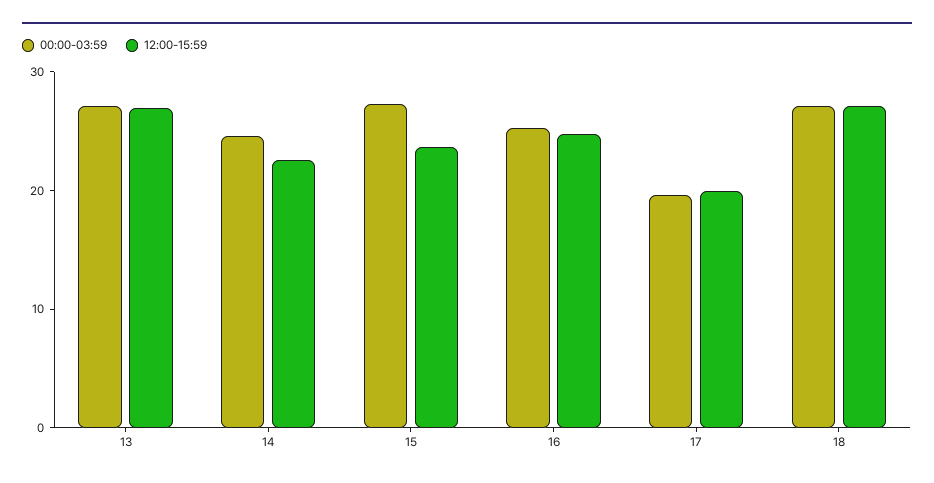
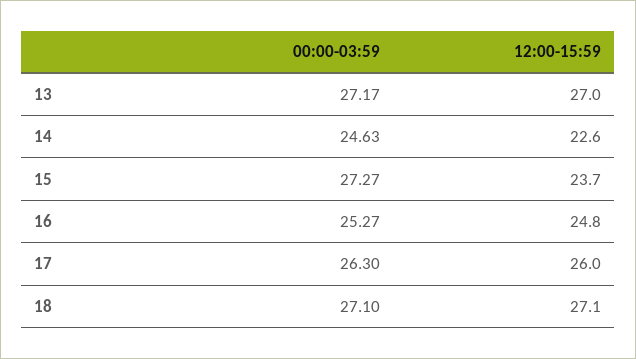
  {
    "00:00-03:59": {
      "13": 27.17,
      "14": 24.63,
      "15": 27.27,
      "16": 25.27,
-     "17": 20,
+     "17": 26.3,
      "18": 27.1
    },
    "12:00-15:59": {
      "13": 27,
      "14": 22.6,
      "15": 23.7,
      "16": 24.8,
-     "17": 20,
+     "17": 26,
      "18": 27.1
    }
  }

